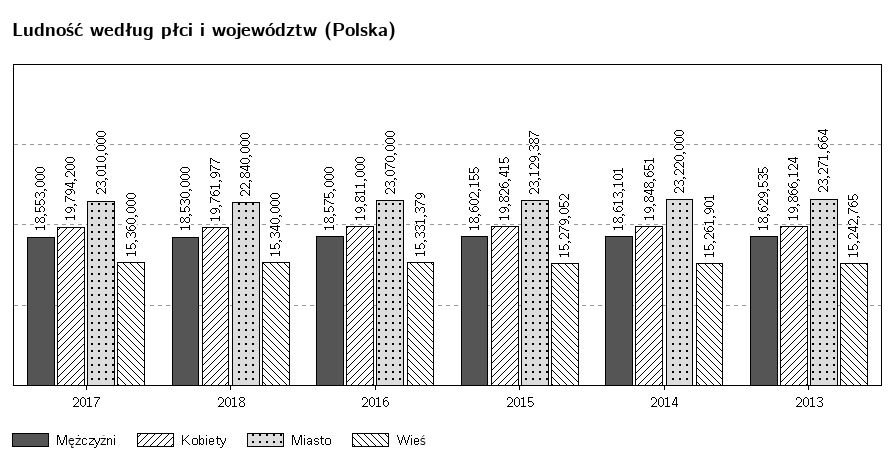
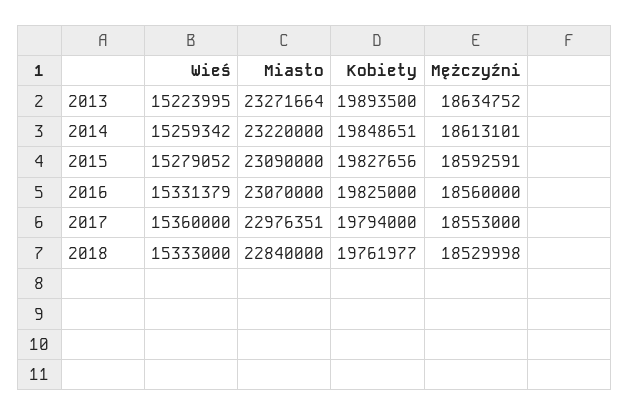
  {
    "Mężczyźni": {
      "2017": 18553000,
-     "2018": 18530000,
+     "2018": 18529998,
-     "2016": 18575000,
+     "2016": 18560000,
-     "2015": 18602155,
+     "2015": 18592591,
      "2014": 18613101,
-     "2013": 18629535
+     "2013": 18634752
    },
    "Kobiety": {
-     "2017": 19794200,
+     "2017": 19794000,
      "2018": 19761977,
-     "2016": 19811000,
+     "2016": 19825000,
-     "2015": 19826415,
+     "2015": 19827656,
      "2014": 19848651,
-     "2013": 19866124
+     "2013": 19893500
    },
    "Miasto": {
-     "2017": 23010000,
+     "2017": 22976351,
      "2018": 22840000,
      "2016": 23070000,
-     "2015": 23129387,
+     "2015": 23090000,
      "2014": 23220000,
      "2013": 23271664
    },
    "Wieś": {
      "2017": 15360000,
-     "2018": 15340000,
+     "2018": 15333000,
      "2016": 15331379,
      "2015": 15279052,
-     "2014": 15261901,
+     "2014": 15259342,
-     "2013": 15242765
+     "2013": 15223995
    }
  }

